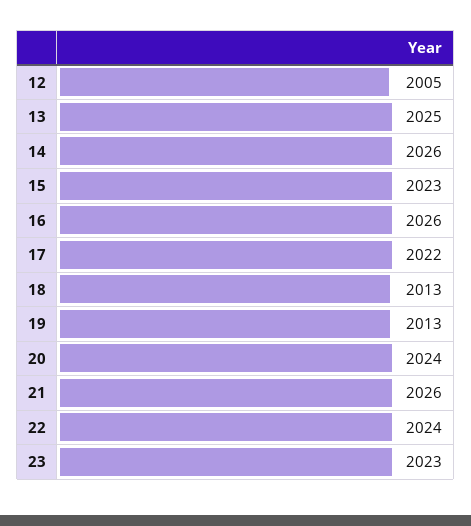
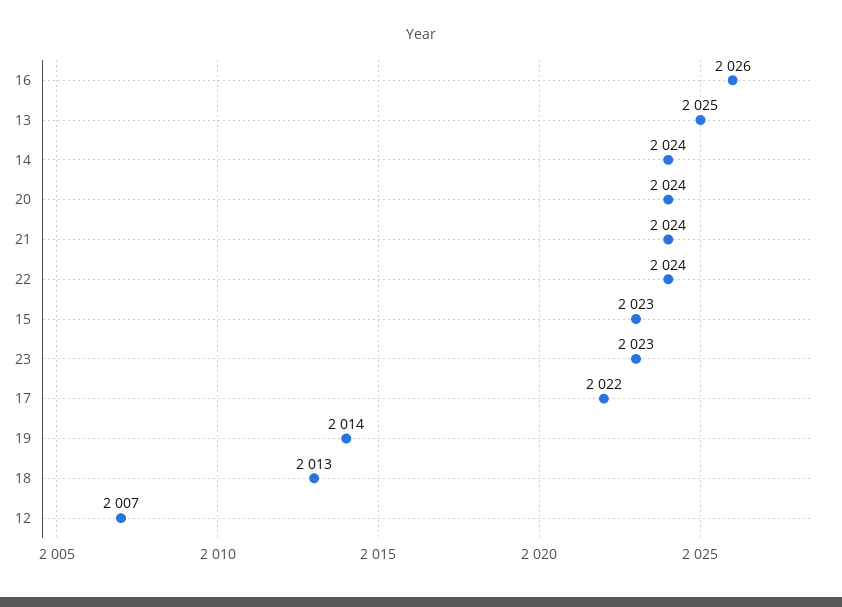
  {
-   "12": 2005,
+   "12": 2007,
    "13": 2025,
-   "14": 2026,
+   "14": 2024,
    "15": 2023,
    "16": 2026,
    "17": 2022,
    "18": 2013,
-   "19": 2013,
+   "19": 2014,
    "20": 2024,
-   "21": 2026,
+   "21": 2024,
    "22": 2024,
    "23": 2023
  }

